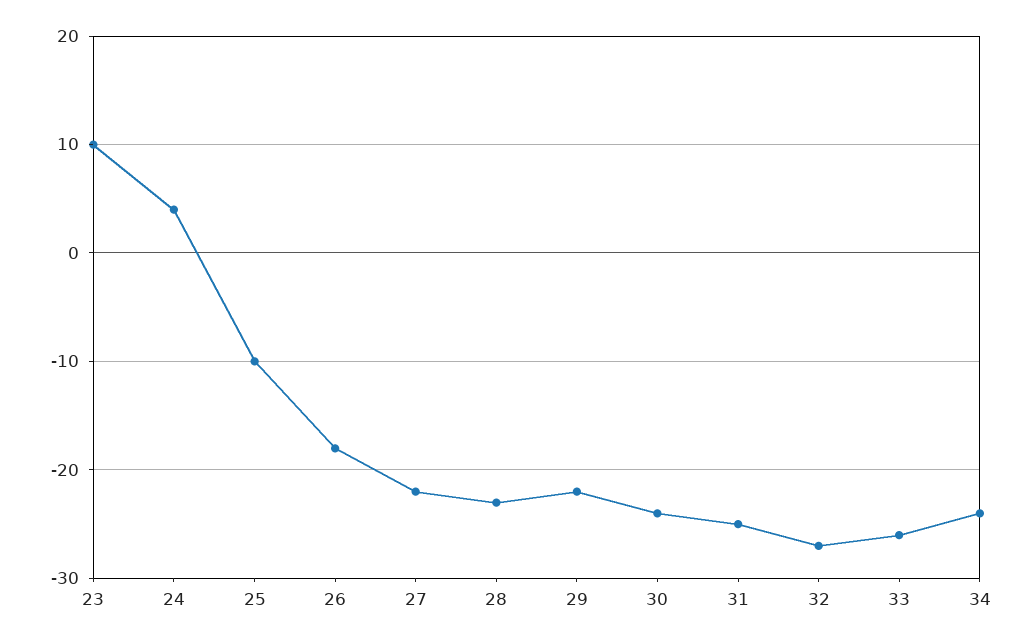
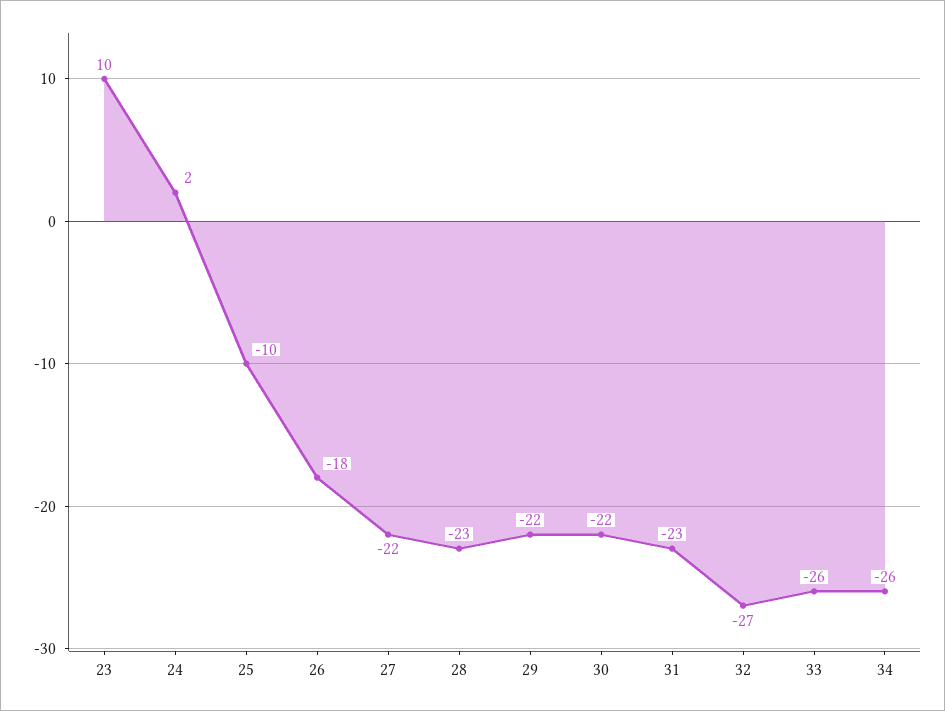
  {
    "23": 10,
-   "24": 4,
+   "24": 2,
    "25": -10,
    "26": -18,
    "27": -22,
    "28": -23,
    "29": -22,
-   "30": -24,
+   "30": -22,
-   "31": -25,
+   "31": -23,
    "32": -27,
    "33": -26,
-   "34": -24
+   "34": -26
  }

